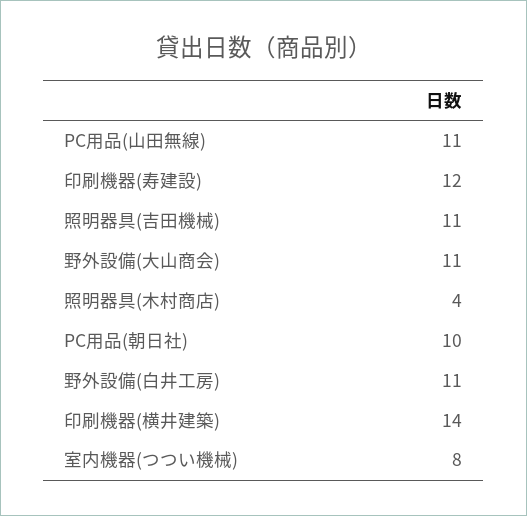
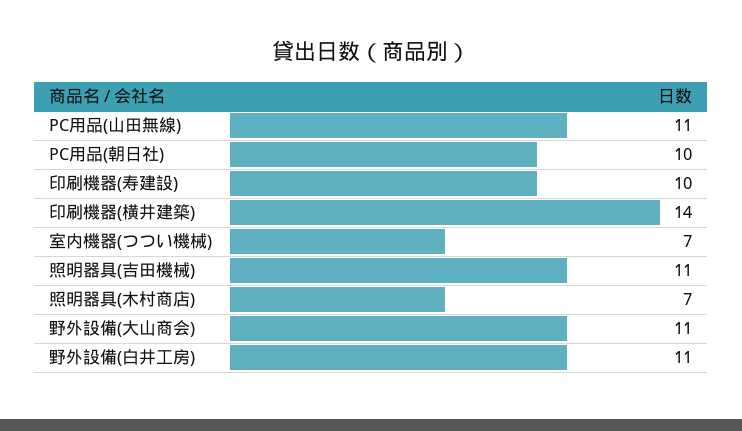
  {
    "PC用品(山田無線)": 11,
-   "印刷機器(寿建設)": 12,
+   "印刷機器(寿建設)": 10,
    "照明器具(吉田機械)": 11,
    "野外設備(大山商会)": 11,
-   "照明器具(木村商店)": 4,
+   "照明器具(木村商店)": 7,
    "PC用品(朝日社)": 10,
    "野外設備(白井工房)": 11,
    "印刷機器(横井建築)": 14,
-   "室内機器(つつい機械)": 8
+   "室内機器(つつい機械)": 7
  }

